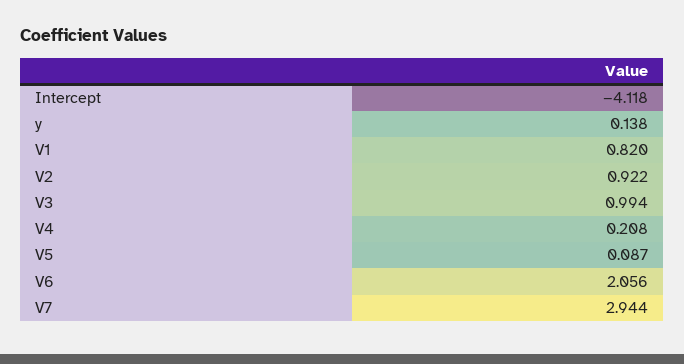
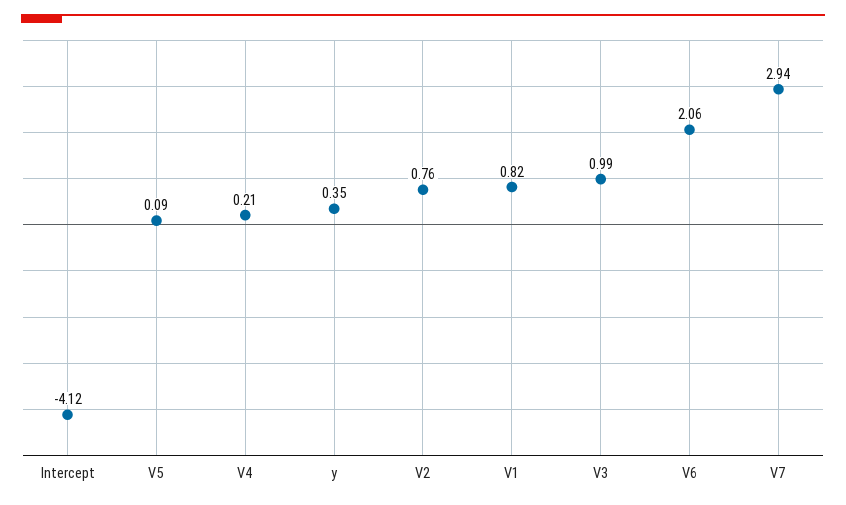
  {
    "Intercept": -4.118,
-   "y": 0.138,
+   "y": 0.35,
    "V1": 0.82,
-   "V2": 0.922,
+   "V2": 0.76,
    "V3": 0.994,
    "V4": 0.208,
    "V5": 0.087,
    "V6": 2.056,
    "V7": 2.944
  }

